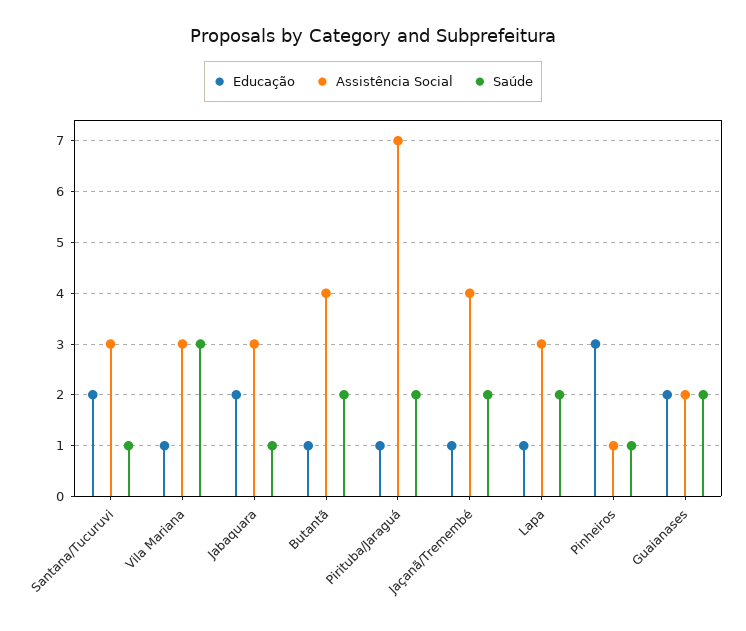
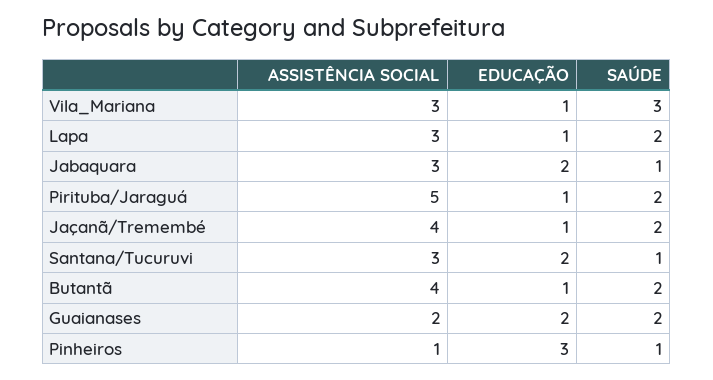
  {
    "Educação": {
      "Santana/Tucuruvi": 2,
      "Vila Mariana": 1,
      "Jabaquara": 2,
      "Butantã": 1,
      "Pirituba/Jaraguá": 1,
      "Jaçanã/Tremembé": 1,
      "Lapa": 1,
      "Pinheiros": 3,
      "Guaianases": 2
    },
    "Assistência Social": {
      "Santana/Tucuruvi": 3,
      "Vila Mariana": 3,
      "Jabaquara": 3,
      "Butantã": 4,
-     "Pirituba/Jaraguá": 7,
+     "Pirituba/Jaraguá": 5,
      "Jaçanã/Tremembé": 4,
      "Lapa": 3,
      "Pinheiros": 1,
      "Guaianases": 2
    },
    "Saúde": {
      "Santana/Tucuruvi": 1,
      "Vila Mariana": 3,
      "Jabaquara": 1,
      "Butantã": 2,
      "Pirituba/Jaraguá": 2,
      "Jaçanã/Tremembé": 2,
      "Lapa": 2,
      "Pinheiros": 1,
      "Guaianases": 2
    }
  }

